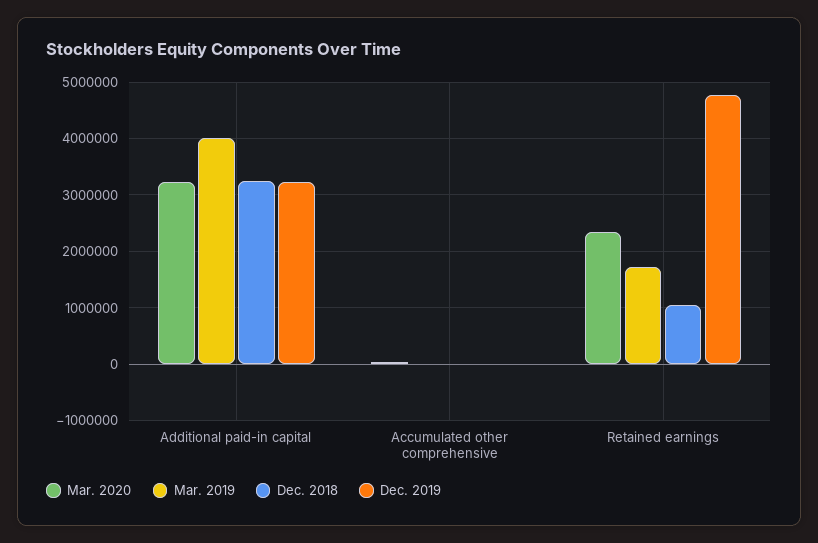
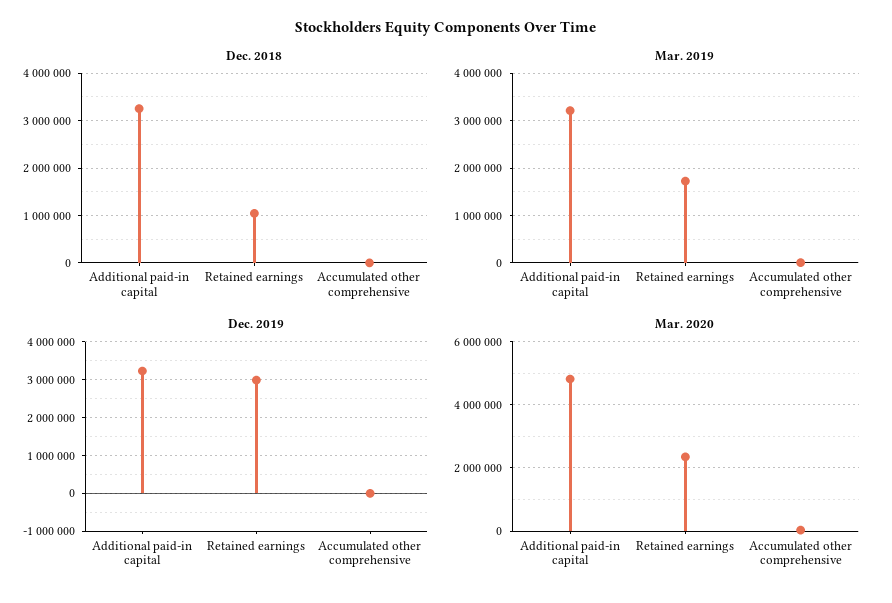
  {
    "Mar. 2020": {
-     "Additional paid-in capital": 3200000,
+     "Additional paid-in capital": 4800000,
      "Accumulated other comprehensive": 0,
      "Retained earnings": 2400000
    },
    "Mar. 2019": {
-     "Additional paid-in capital": 4000000,
+     "Additional paid-in capital": 3200000,
      "Accumulated other comprehensive": 0,
      "Retained earnings": 1800000
    },
    "Dec. 2018": {
      "Additional paid-in capital": 3200000,
      "Accumulated other comprehensive": 0,
      "Retained earnings": 1000000
    },
    "Dec. 2019": {
      "Additional paid-in capital": 3200000,
      "Accumulated other comprehensive": 0,
-     "Retained earnings": 4800000
+     "Retained earnings": 3000000
    }
  }

